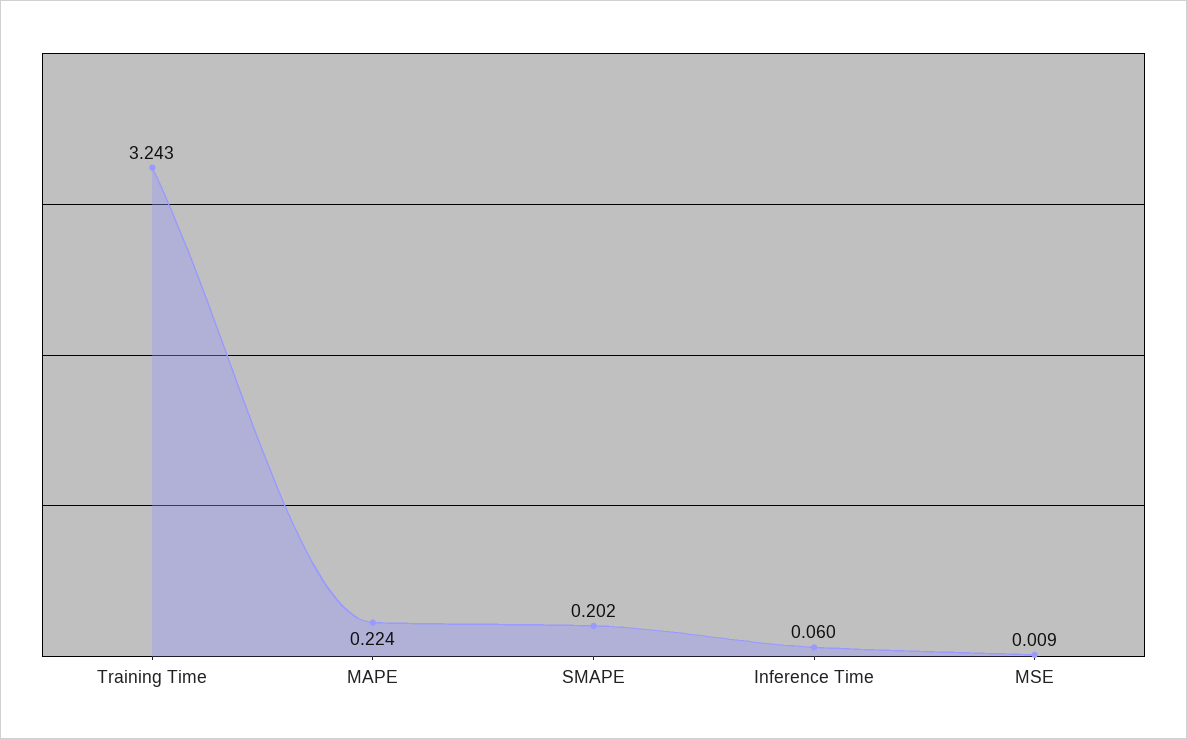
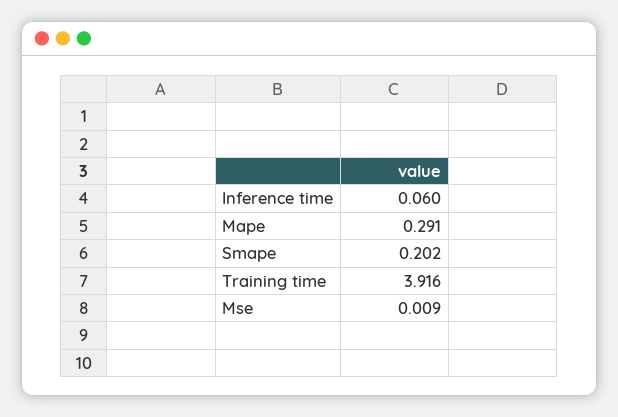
  {
-   "Training Time": 3.243,
+   "Training Time": 3.916,
-   "MAPE": 0.224,
+   "MAPE": 0.291,
    "SMAPE": 0.202,
    "Inference Time": 0.06,
    "MSE": 0.009
  }

